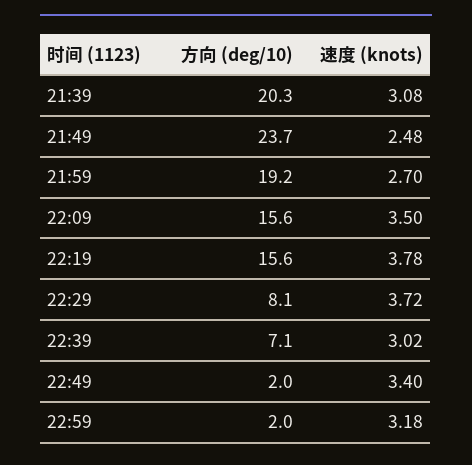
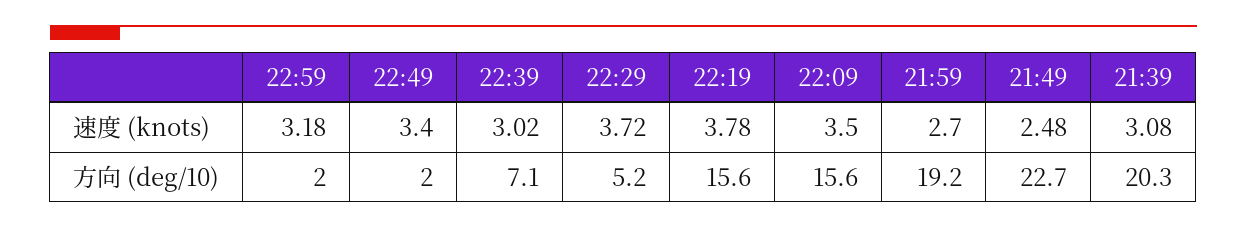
  {
    "方向 (deg/10)": {
      "21:39": 20.3,
-     "21:49": 23.7,
+     "21:49": 22.7,
      "21:59": 19.2,
      "22:09": 15.6,
      "22:19": 15.6,
-     "22:29": 8.1,
+     "22:29": 5.2,
      "22:39": 7.1,
      "22:49": 2,
      "22:59": 2
    },
    "速度 (knots)": {
      "21:39": 3.08,
      "21:49": 2.48,
      "21:59": 2.7,
      "22:09": 3.5,
      "22:19": 3.78,
      "22:29": 3.72,
      "22:39": 3.02,
      "22:49": 3.4,
      "22:59": 3.18
    }
  }

